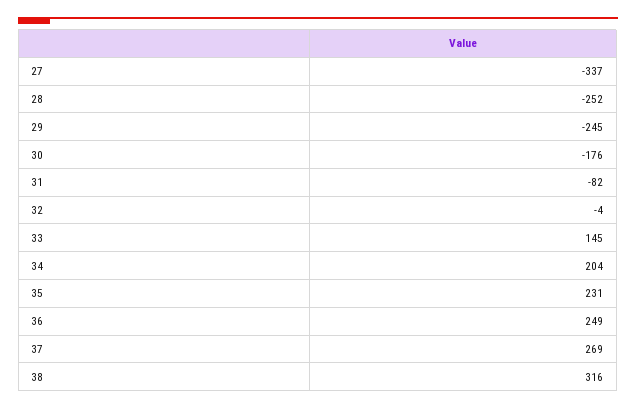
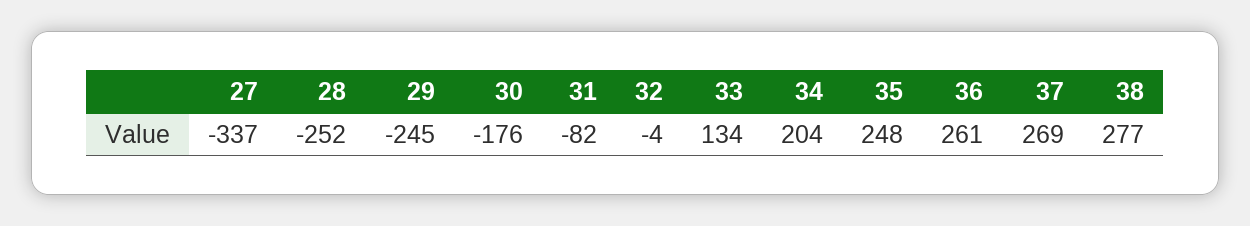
  {
    "27": -337,
    "28": -252,
    "29": -245,
    "30": -176,
    "31": -82,
    "32": -4,
-   "33": 145,
+   "33": 134,
    "34": 204,
-   "35": 231,
+   "35": 248,
-   "36": 249,
+   "36": 261,
    "37": 269,
-   "38": 316
+   "38": 277
  }

